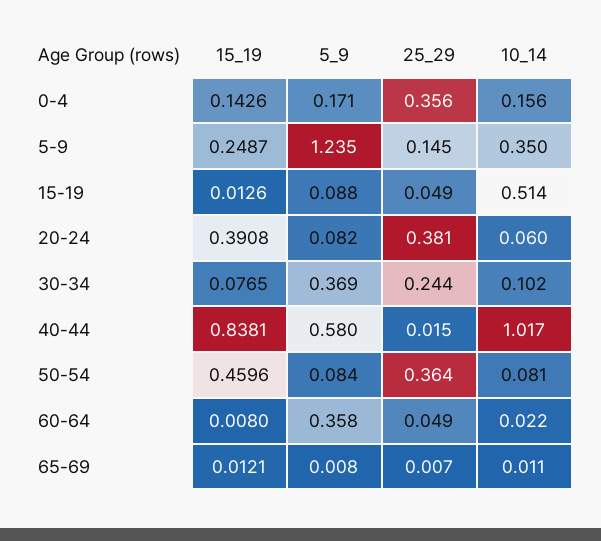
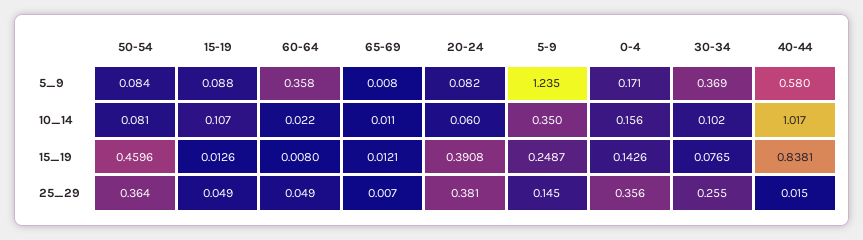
  {
    "15_19": {
      "0-4": 0.1426,
      "5-9": 0.2487,
      "15-19": 0.0126,
      "20-24": 0.3908,
      "30-34": 0.0765,
      "40-44": 0.8381,
      "50-54": 0.4596,
      "60-64": 0.008,
      "65-69": 0.0121
    },
    "5_9": {
      "0-4": 0.171,
      "5-9": 1.235,
      "15-19": 0.088,
      "20-24": 0.082,
      "30-34": 0.369,
      "40-44": 0.58,
      "50-54": 0.084,
      "60-64": 0.358,
      "65-69": 0.008
    },
    "25_29": {
      "0-4": 0.356,
      "5-9": 0.145,
      "15-19": 0.049,
      "20-24": 0.381,
-     "30-34": 0.244,
+     "30-34": 0.255,
      "40-44": 0.015,
      "50-54": 0.364,
      "60-64": 0.049,
      "65-69": 0.007
    },
    "10_14": {
      "0-4": 0.156,
      "5-9": 0.35,
-     "15-19": 0.514,
+     "15-19": 0.107,
      "20-24": 0.06,
      "30-34": 0.102,
      "40-44": 1.017,
      "50-54": 0.081,
      "60-64": 0.022,
      "65-69": 0.011
    }
  }

